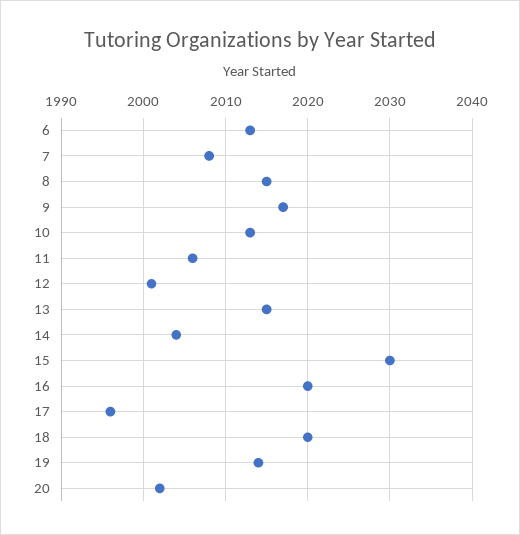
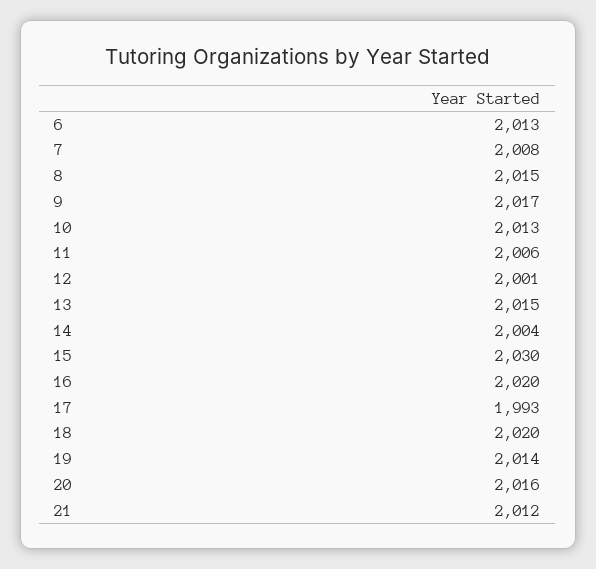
  {
    "6": 2013,
    "7": 2008,
    "8": 2015,
    "9": 2017,
    "10": 2013,
    "11": 2006,
    "12": 2001,
    "13": 2015,
    "14": 2004,
    "15": 2030,
    "16": 2020,
-   "17": 1996,
+   "17": 1993,
    "18": 2020,
    "19": 2014,
-   "20": 2002
+   "20": 2016,
+   "21": 2012
  }

